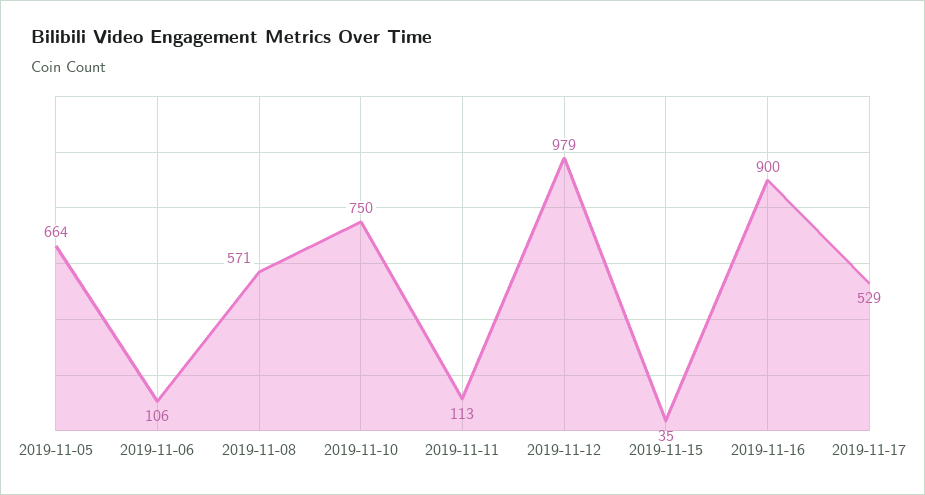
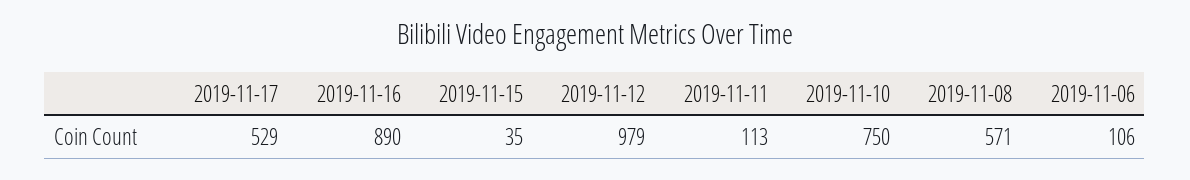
  {
-   "2019-11-05": 664,
    "2019-11-06": 106,
    "2019-11-08": 571,
    "2019-11-10": 750,
    "2019-11-11": 113,
    "2019-11-12": 979,
    "2019-11-15": 35,
-   "2019-11-16": 900,
+   "2019-11-16": 890,
    "2019-11-17": 529
  }

